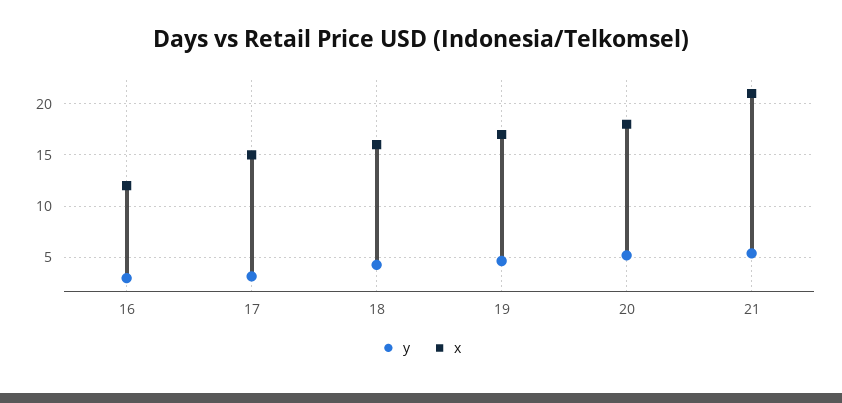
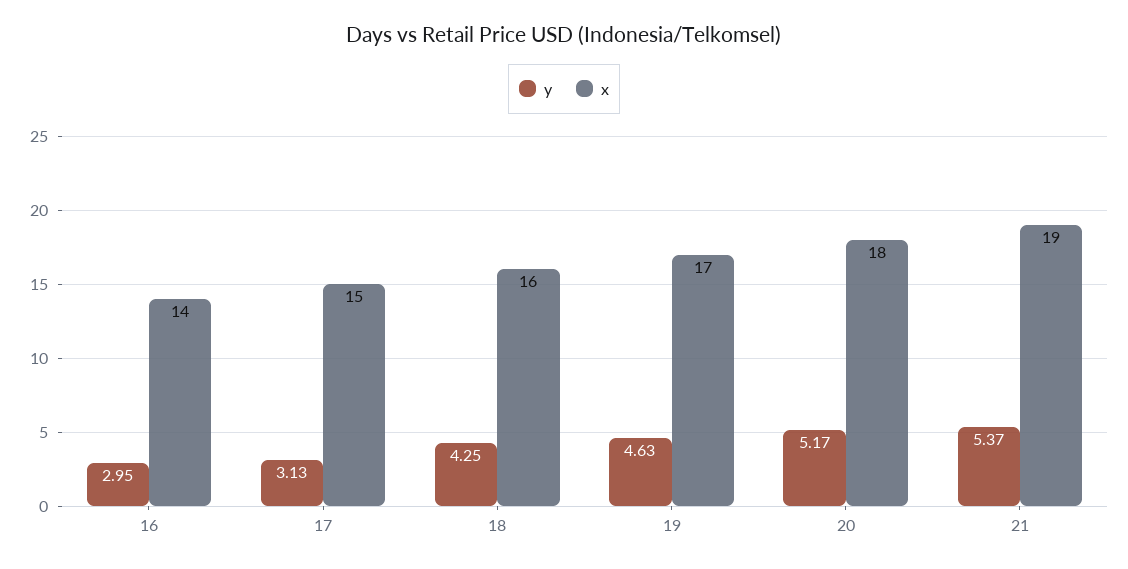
  {
    "y": {
      "16": 2.95,
      "17": 3.13,
      "18": 4.25,
      "19": 4.63,
      "20": 5.17,
      "21": 5.37
    },
    "x": {
-     "16": 12,
+     "16": 14,
      "17": 15,
      "18": 16,
      "19": 17,
      "20": 18,
-     "21": 21
+     "21": 19
    }
  }

